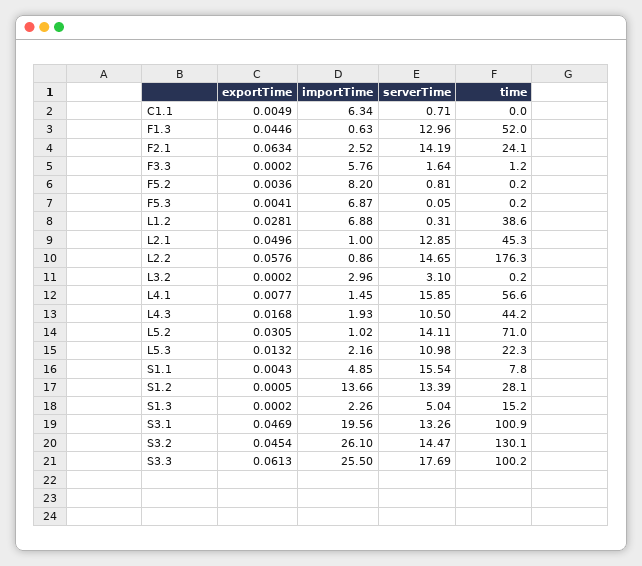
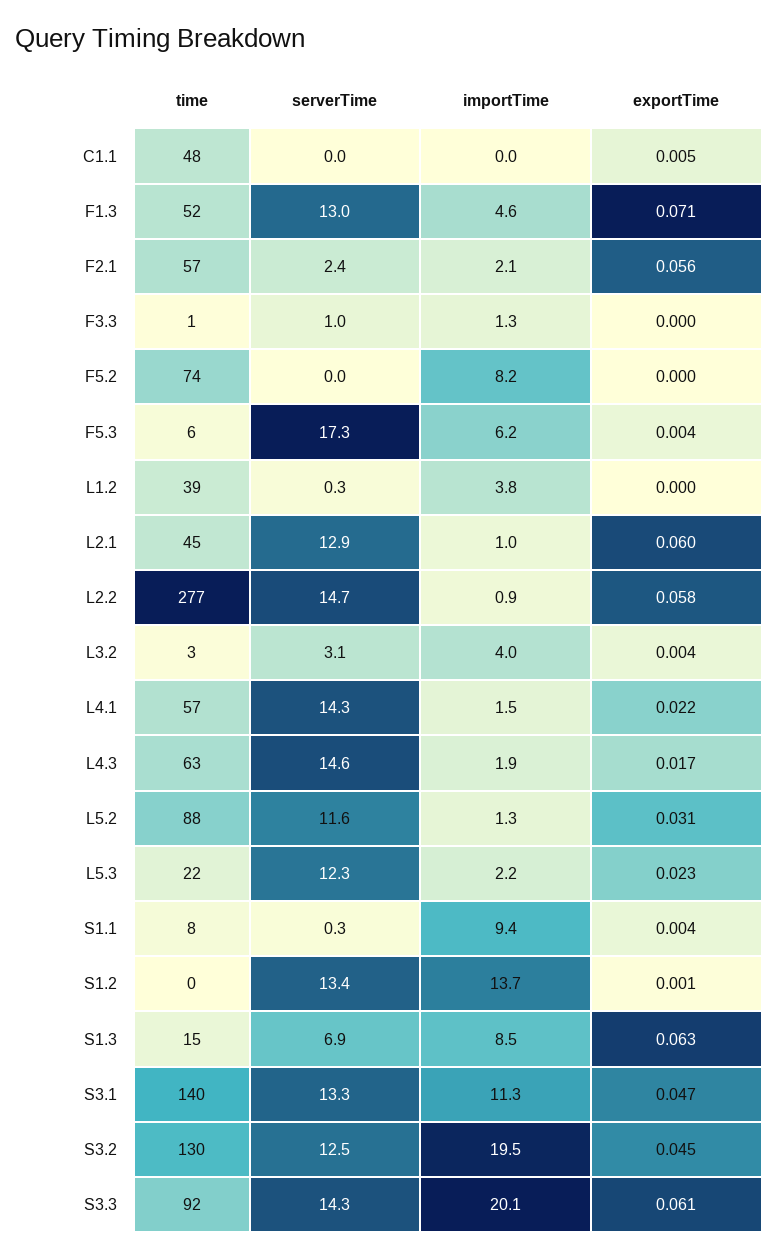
  {
    "exportTime": {
      "C1.1": 0.0049,
-     "F1.3": 0.0446,
+     "F1.3": 0.071,
-     "F2.1": 0.0634,
+     "F2.1": 0.056,
      "F3.3": 0.0002,
-     "F5.2": 0.0036,
+     "F5.2": 0,
      "F5.3": 0.0041,
-     "L1.2": 0.0281,
+     "L1.2": 0,
-     "L2.1": 0.0496,
+     "L2.1": 0.06,
      "L2.2": 0.0576,
-     "L3.2": 0.0002,
+     "L3.2": 0.004,
-     "L4.1": 0.0077,
+     "L4.1": 0.022,
      "L4.3": 0.0168,
      "L5.2": 0.0305,
-     "L5.3": 0.0132,
+     "L5.3": 0.023,
      "S1.1": 0.0043,
      "S1.2": 0.0005,
-     "S1.3": 0.0002,
+     "S1.3": 0.063,
      "S3.1": 0.0469,
      "S3.2": 0.0454,
      "S3.3": 0.0613
    },
    "importTime": {
-     "C1.1": 6.34,
+     "C1.1": 0,
-     "F1.3": 0.63,
+     "F1.3": 4.6,
-     "F2.1": 2.52,
+     "F2.1": 2.1,
-     "F3.3": 5.76,
+     "F3.3": 1.3,
      "F5.2": 8.2,
-     "F5.3": 6.87,
+     "F5.3": 6.2,
-     "L1.2": 6.88,
+     "L1.2": 3.8,
      "L2.1": 1,
      "L2.2": 0.86,
-     "L3.2": 2.96,
+     "L3.2": 4,
      "L4.1": 1.45,
      "L4.3": 1.93,
-     "L5.2": 1.02,
+     "L5.2": 1.3,
      "L5.3": 2.16,
-     "S1.1": 4.85,
+     "S1.1": 9.4,
      "S1.2": 13.66,
-     "S1.3": 2.26,
+     "S1.3": 8.5,
-     "S3.1": 19.56,
+     "S3.1": 11.3,
-     "S3.2": 26.1,
+     "S3.2": 19.5,
-     "S3.3": 25.5
+     "S3.3": 20.1
    },
    "serverTime": {
-     "C1.1": 0.71,
+     "C1.1": 0,
      "F1.3": 12.96,
-     "F2.1": 14.19,
+     "F2.1": 2.4,
-     "F3.3": 1.64,
+     "F3.3": 1,
-     "F5.2": 0.81,
+     "F5.2": 0,
-     "F5.3": 0.05,
+     "F5.3": 17.3,
      "L1.2": 0.31,
      "L2.1": 12.85,
      "L2.2": 14.65,
      "L3.2": 3.1,
-     "L4.1": 15.85,
+     "L4.1": 14.3,
-     "L4.3": 10.5,
+     "L4.3": 14.6,
-     "L5.2": 14.11,
+     "L5.2": 11.6,
-     "L5.3": 10.98,
+     "L5.3": 12.3,
-     "S1.1": 15.54,
+     "S1.1": 0.3,
      "S1.2": 13.39,
-     "S1.3": 5.04,
+     "S1.3": 6.9,
      "S3.1": 13.26,
-     "S3.2": 14.47,
+     "S3.2": 12.5,
-     "S3.3": 17.69
+     "S3.3": 14.3
    },
    "time": {
-     "C1.1": 0,
+     "C1.1": 48,
      "F1.3": 52,
-     "F2.1": 24.1,
+     "F2.1": 57,
      "F3.3": 1.2,
-     "F5.2": 0.2,
+     "F5.2": 74,
-     "F5.3": 0.2,
+     "F5.3": 6,
      "L1.2": 38.6,
      "L2.1": 45.3,
-     "L2.2": 176.3,
+     "L2.2": 277,
-     "L3.2": 0.2,
+     "L3.2": 3,
      "L4.1": 56.6,
-     "L4.3": 44.2,
+     "L4.3": 63,
-     "L5.2": 71,
+     "L5.2": 88,
      "L5.3": 22.3,
      "S1.1": 7.8,
-     "S1.2": 28.1,
+     "S1.2": 0,
      "S1.3": 15.2,
-     "S3.1": 100.9,
+     "S3.1": 140,
      "S3.2": 130.1,
-     "S3.3": 100.2
+     "S3.3": 92
    }
  }

